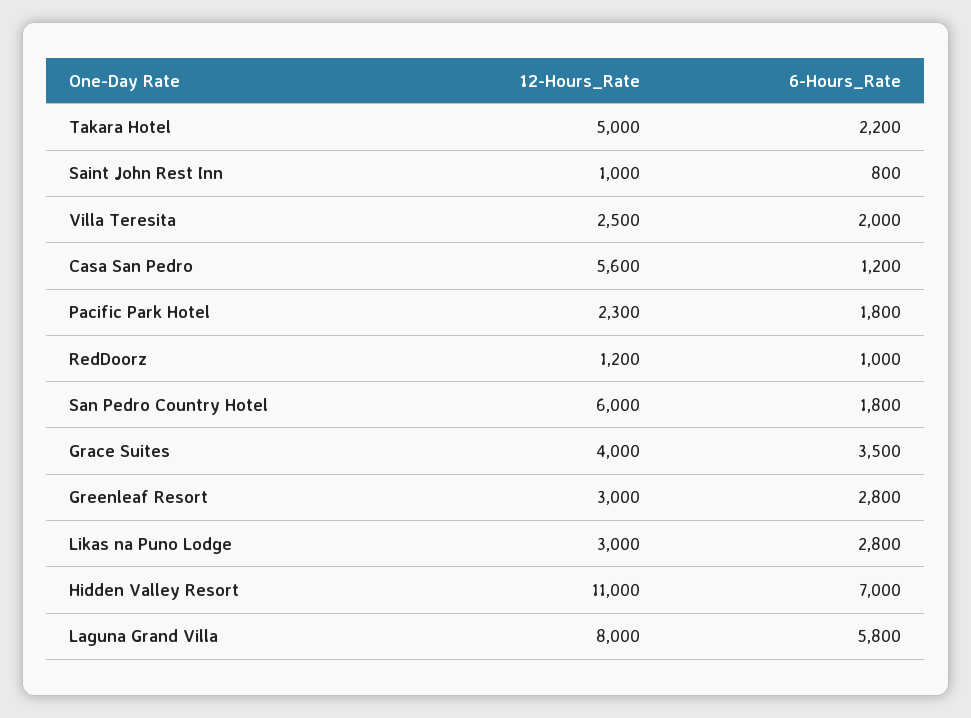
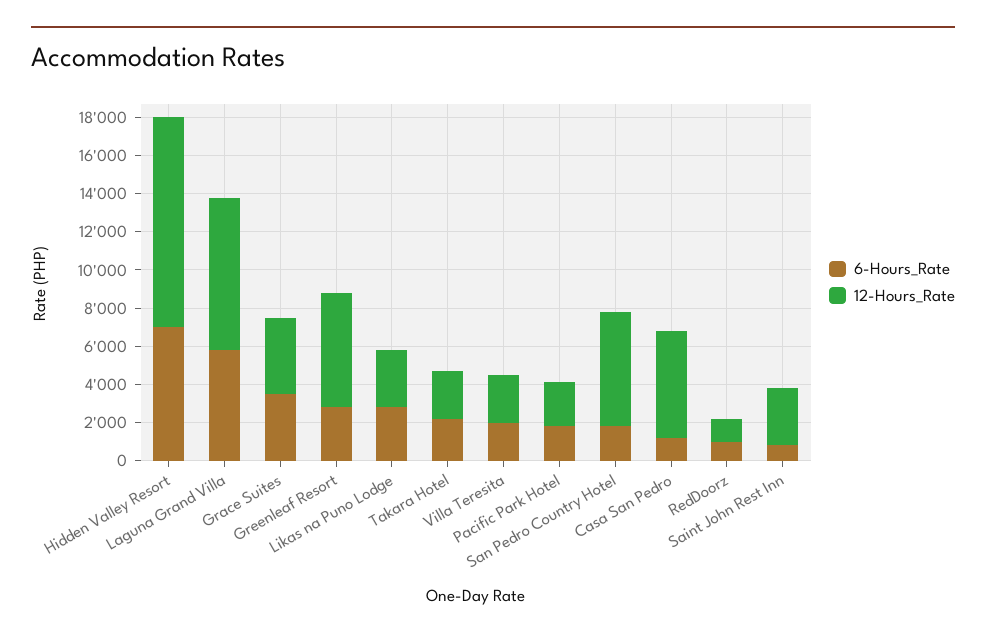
  {
    "12-Hours_Rate": {
-     "Takara Hotel": 5000,
+     "Takara Hotel": 2500,
-     "Saint John Rest Inn": 1000,
+     "Saint John Rest Inn": 3000,
      "Villa Teresita": 2500,
      "Casa San Pedro": 5600,
      "Pacific Park Hotel": 2300,
      "RedDoorz": 1200,
      "San Pedro Country Hotel": 6000,
      "Grace Suites": 4000,
-     "Greenleaf Resort": 3000,
+     "Greenleaf Resort": 6000,
      "Likas na Puno Lodge": 3000,
      "Hidden Valley Resort": 11000,
      "Laguna Grand Villa": 8000
    },
    "6-Hours_Rate": {
      "Takara Hotel": 2200,
      "Saint John Rest Inn": 800,
      "Villa Teresita": 2000,
      "Casa San Pedro": 1200,
      "Pacific Park Hotel": 1800,
      "RedDoorz": 1000,
      "San Pedro Country Hotel": 1800,
      "Grace Suites": 3500,
      "Greenleaf Resort": 2800,
      "Likas na Puno Lodge": 2800,
      "Hidden Valley Resort": 7000,
      "Laguna Grand Villa": 5800
    }
  }

